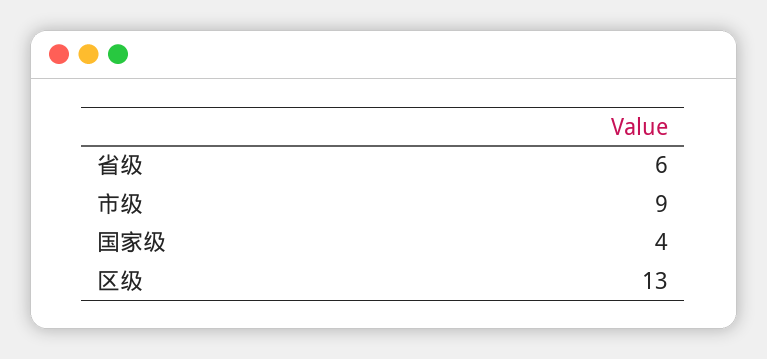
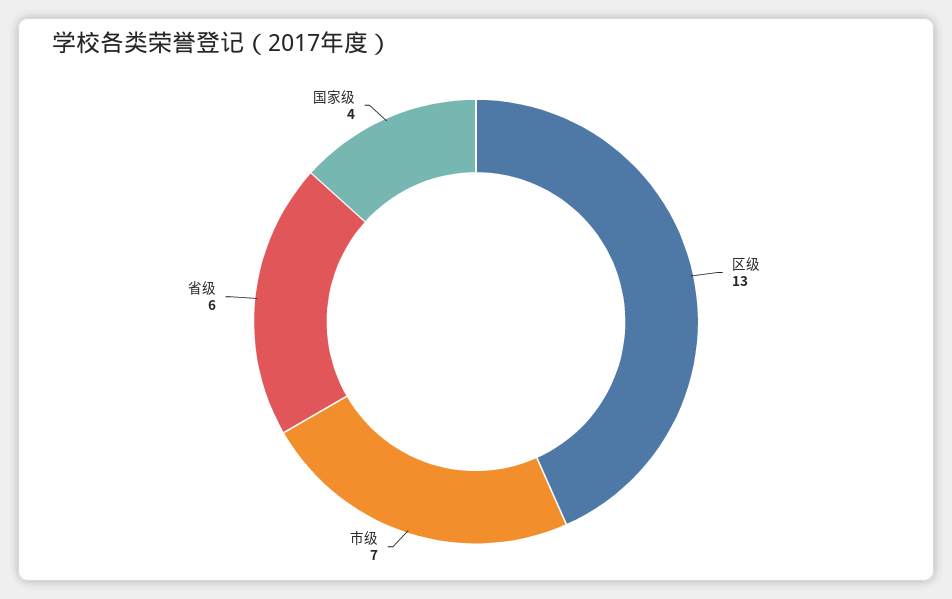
  {
    "省级": 6,
-   "市级": 9,
+   "市级": 7,
    "国家级": 4,
    "区级": 13
  }

